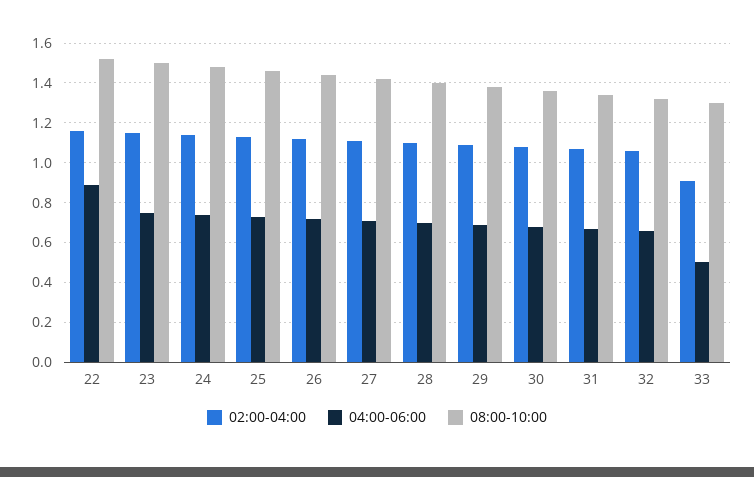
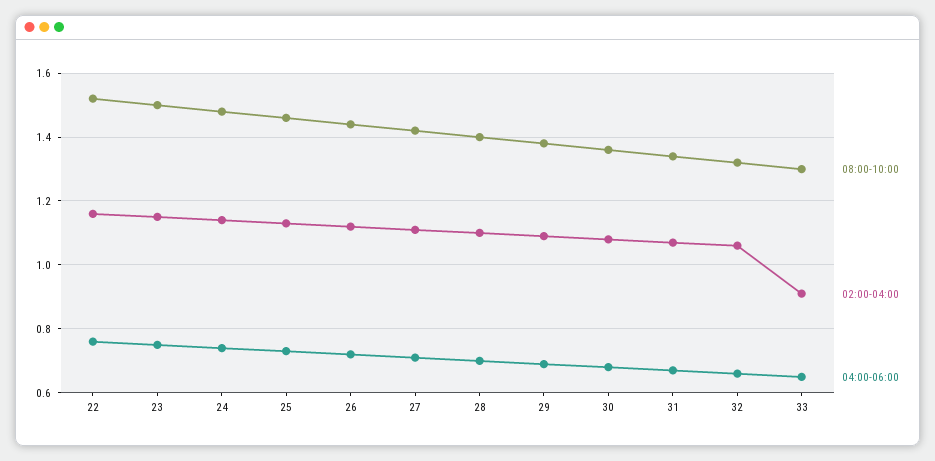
  {
    "02:00-04:00": {
      "22": 1.15,
      "23": 1.15,
      "24": 1.15,
      "25": 1.15,
      "26": 1.1,
      "27": 1.1,
      "28": 1.1,
      "29": 1.1,
      "30": 1.1,
      "31": 1.05,
      "32": 1.05,
      "33": 0.9
    },
    "04:00-06:00": {
-     "22": 0.9,
+     "22": 0.75,
      "23": 0.75,
      "24": 0.75,
      "25": 0.75,
      "26": 0.7,
      "27": 0.7,
      "28": 0.7,
      "29": 0.7,
      "30": 0.7,
      "31": 0.65,
      "32": 0.65,
-     "33": 0.5
+     "33": 0.65
    },
    "08:00-10:00": {
      "22": 1.5,
      "23": 1.5,
      "24": 1.5,
      "25": 1.45,
      "26": 1.45,
      "27": 1.4,
      "28": 1.4,
      "29": 1.4,
      "30": 1.35,
      "31": 1.35,
      "32": 1.3,
      "33": 1.3
    }
  }

